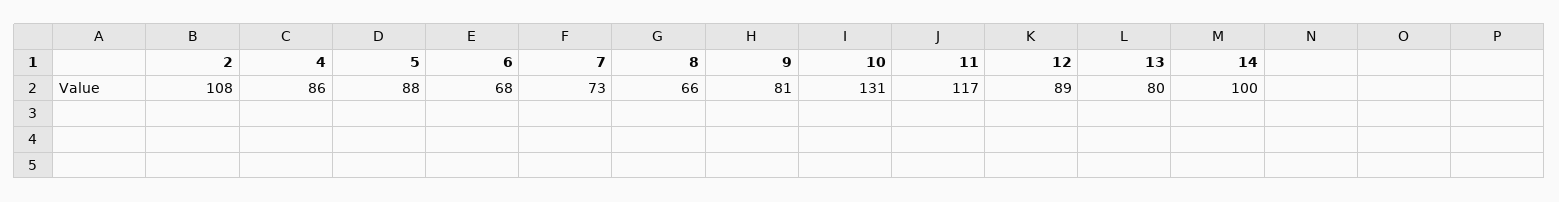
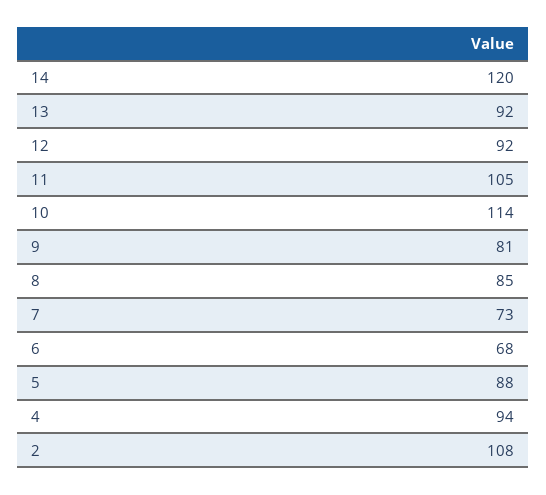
  {
    "2": 108,
-   "4": 86,
+   "4": 94,
    "5": 88,
    "6": 68,
    "7": 73,
-   "8": 66,
+   "8": 85,
    "9": 81,
-   "10": 131,
+   "10": 114,
-   "11": 117,
+   "11": 105,
-   "12": 89,
+   "12": 92,
-   "13": 80,
+   "13": 92,
-   "14": 100
+   "14": 120
  }

